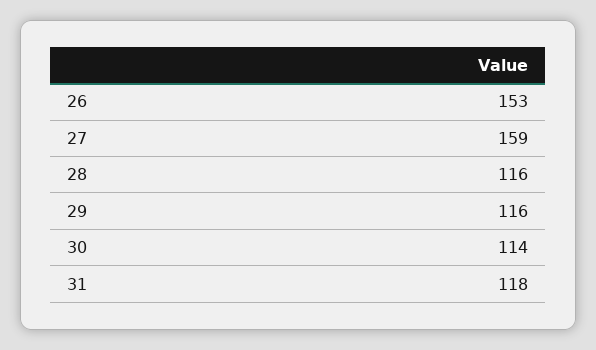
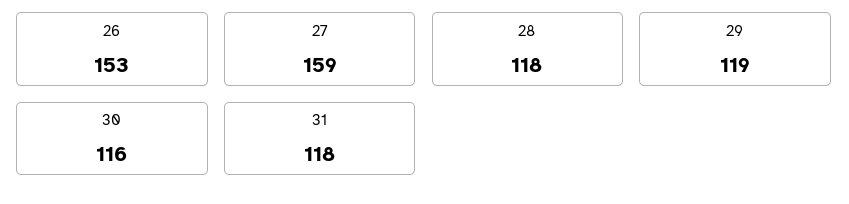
  {
    "26": 153,
    "27": 159,
-   "28": 116,
+   "28": 118,
-   "29": 116,
+   "29": 119,
-   "30": 114,
+   "30": 116,
    "31": 118
  }

